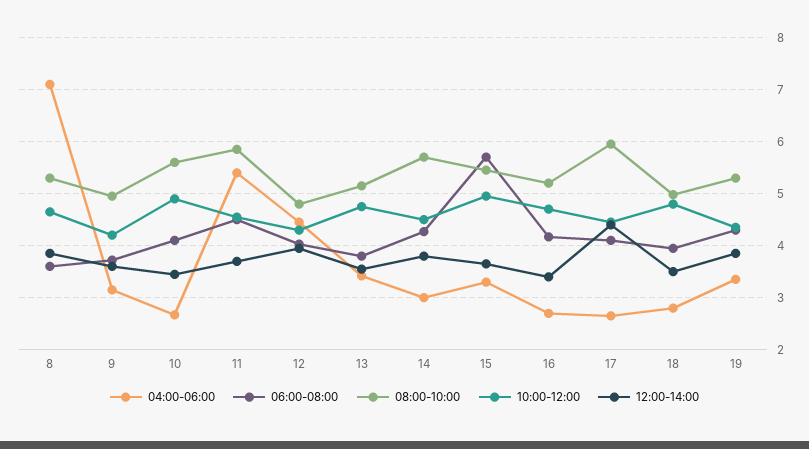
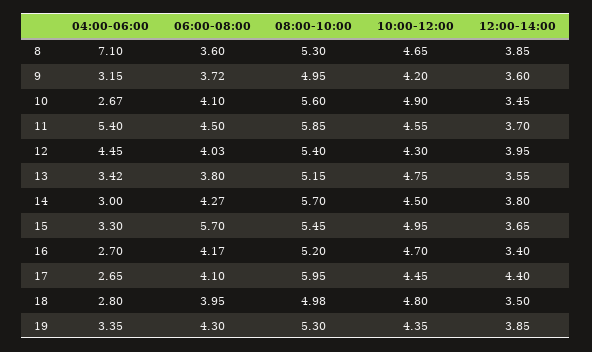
  {
    "04:00-06:00": {
      "8": 7.1,
      "9": 3.15,
      "10": 2.67,
      "11": 5.4,
      "12": 4.45,
      "13": 3.42,
      "14": 3,
      "15": 3.3,
      "16": 2.7,
      "17": 2.65,
      "18": 2.8,
      "19": 3.35
    },
    "06:00-08:00": {
      "8": 3.6,
      "9": 3.72,
      "10": 4.1,
      "11": 4.5,
      "12": 4.03,
      "13": 3.8,
      "14": 4.27,
      "15": 5.7,
      "16": 4.17,
      "17": 4.1,
      "18": 3.95,
      "19": 4.3
    },
    "08:00-10:00": {
      "8": 5.3,
      "9": 4.95,
      "10": 5.6,
      "11": 5.85,
-     "12": 4.8,
+     "12": 5.4,
      "13": 5.15,
      "14": 5.7,
      "15": 5.45,
      "16": 5.2,
      "17": 5.95,
      "18": 4.98,
      "19": 5.3
    },
    "10:00-12:00": {
      "8": 4.65,
      "9": 4.2,
      "10": 4.9,
      "11": 4.55,
      "12": 4.3,
      "13": 4.75,
      "14": 4.5,
      "15": 4.95,
      "16": 4.7,
      "17": 4.45,
      "18": 4.8,
      "19": 4.35
    },
    "12:00-14:00": {
      "8": 3.85,
      "9": 3.6,
      "10": 3.45,
      "11": 3.7,
      "12": 3.95,
      "13": 3.55,
      "14": 3.8,
      "15": 3.65,
      "16": 3.4,
      "17": 4.4,
      "18": 3.5,
      "19": 3.85
    }
  }

